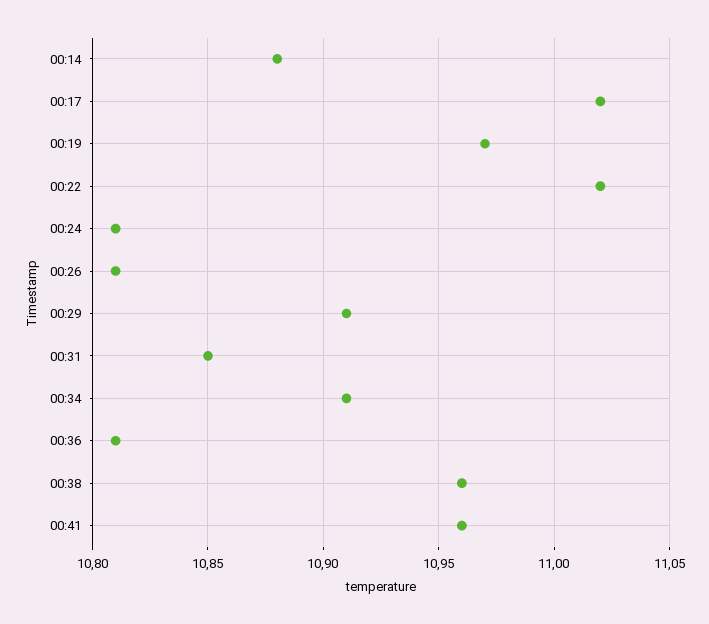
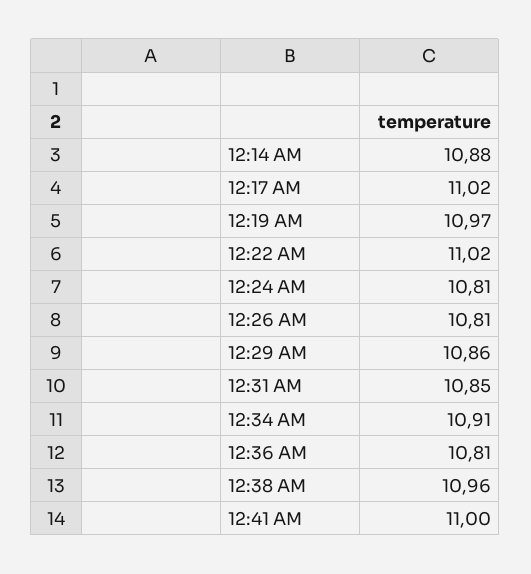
  {
    "00:14": 10.88,
    "00:17": 11.02,
    "00:19": 10.97,
    "00:22": 11.02,
    "00:24": 10.81,
    "00:26": 10.81,
-   "00:29": 10.91,
+   "00:29": 10.86,
    "00:31": 10.85,
    "00:34": 10.91,
    "00:36": 10.81,
    "00:38": 10.96,
-   "00:41": 10.96
+   "00:41": 11
  }

